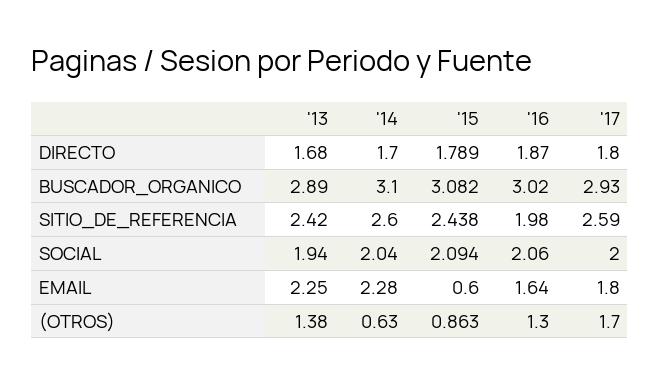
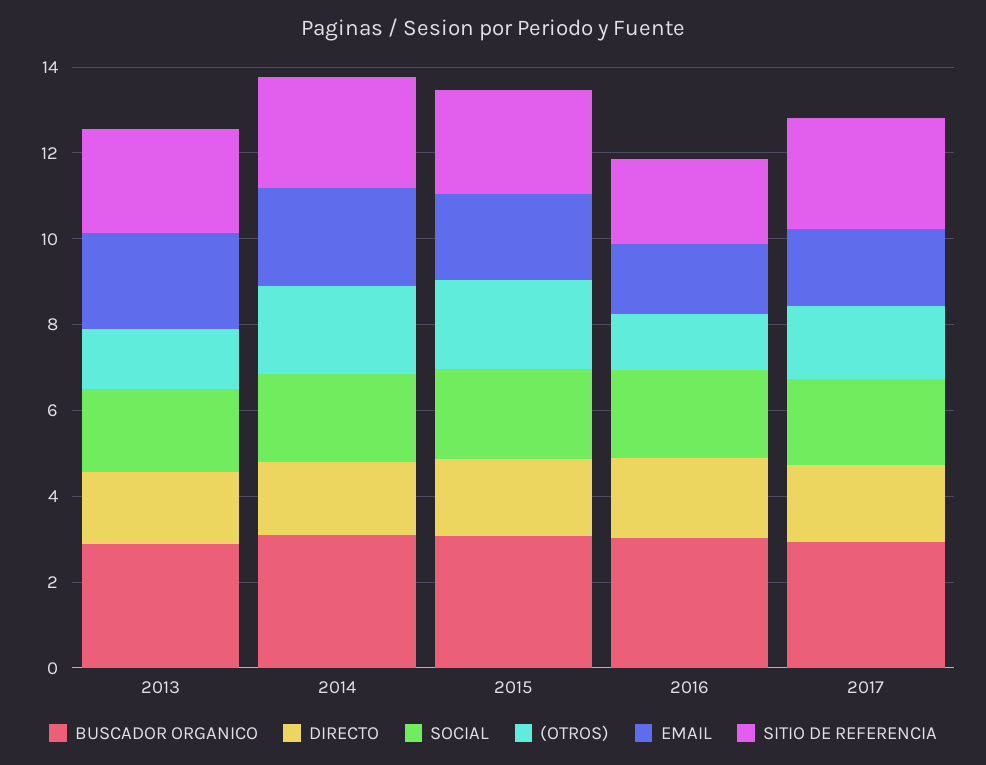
  {
    "DIRECTO": {
      "'13": 1.68,
      "'14": 1.7,
      "'15": 1.789,
      "'16": 1.87,
      "'17": 1.8
    },
    "BUSCADOR_ORGANICO": {
      "'13": 2.89,
      "'14": 3.1,
      "'15": 3.082,
      "'16": 3.02,
      "'17": 2.93
    },
    "SITIO_DE_REFERENCIA": {
      "'13": 2.42,
      "'14": 2.6,
      "'15": 2.438,
      "'16": 1.98,
      "'17": 2.59
    },
    "SOCIAL": {
      "'13": 1.94,
      "'14": 2.04,
      "'15": 2.094,
      "'16": 2.06,
      "'17": 2
    },
    "EMAIL": {
      "'13": 2.25,
      "'14": 2.28,
-     "'15": 0.6,
+     "'15": 2,
      "'16": 1.64,
      "'17": 1.8
    },
    "(OTROS)": {
      "'13": 1.38,
-     "'14": 0.63,
+     "'14": 2,
-     "'15": 0.863,
+     "'15": 2,
      "'16": 1.3,
      "'17": 1.7
    }
  }

